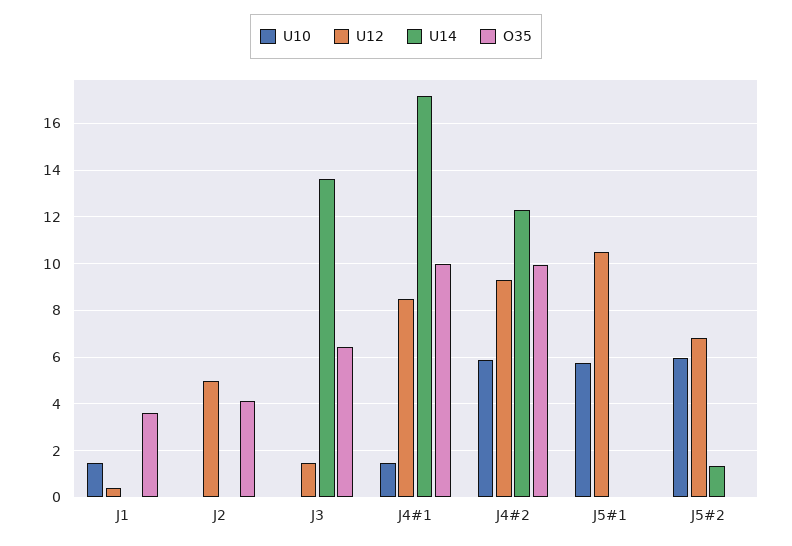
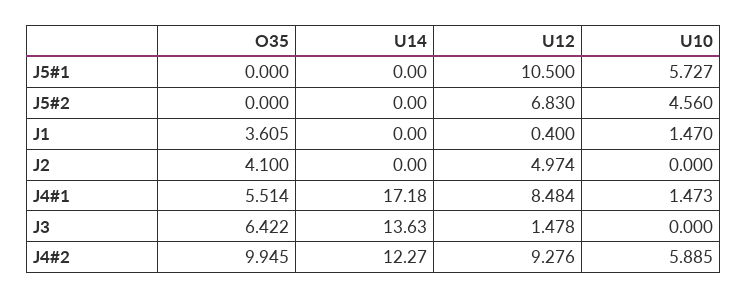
  {
    "U10": {
      "J1": 1.47,
      "J2": 0,
      "J3": 0,
      "J4#1": 1.473,
      "J4#2": 5.885,
      "J5#1": 5.727,
-     "J5#2": 6
+     "J5#2": 4.56
    },
    "U12": {
      "J1": 0.4,
      "J2": 4.974,
      "J3": 1.478,
      "J4#1": 8.484,
      "J4#2": 9.276,
      "J5#1": 10.5,
      "J5#2": 6.83
    },
    "U14": {
      "J1": 0,
      "J2": 0,
      "J3": 13.63,
      "J4#1": 17.18,
      "J4#2": 12.27,
      "J5#1": 0,
-     "J5#2": 1.5
+     "J5#2": 0
    },
    "O35": {
      "J1": 3.605,
      "J2": 4.1,
      "J3": 6.422,
-     "J4#1": 10,
+     "J4#1": 5.514,
      "J4#2": 9.945,
      "J5#1": 0,
      "J5#2": 0
    }
  }

